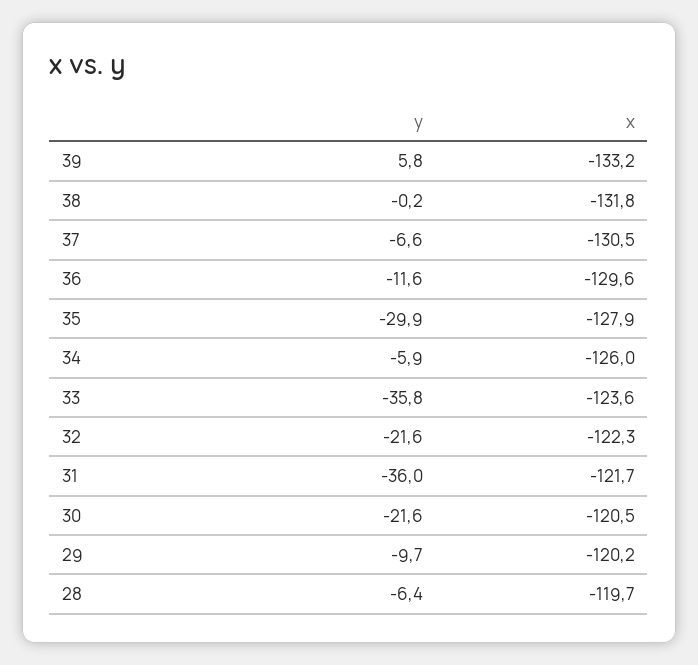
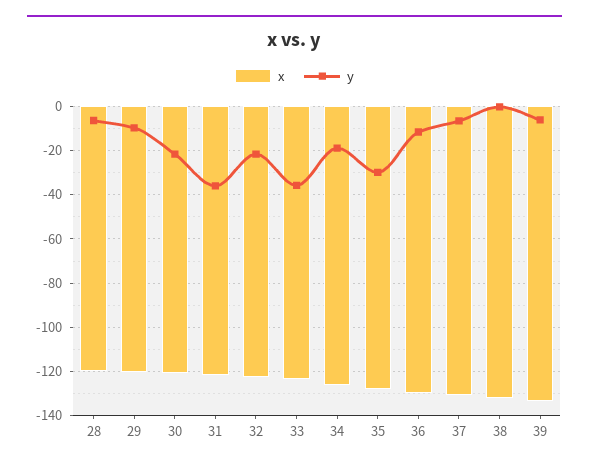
  {
    "y": {
-     "39": 5.8,
+     "39": -5,
      "38": -0.2,
      "37": -6.6,
      "36": -11.6,
      "35": -29.9,
-     "34": -5.9,
+     "34": -20,
      "33": -35.8,
      "32": -21.6,
      "31": -36,
      "30": -21.6,
      "29": -9.7,
      "28": -6.4
    },
    "x": {
      "39": -133.2,
      "38": -131.8,
      "37": -130.5,
      "36": -129.6,
      "35": -127.9,
      "34": -126,
      "33": -123.6,
      "32": -122.3,
      "31": -121.7,
      "30": -120.5,
      "29": -120.2,
      "28": -119.7
    }
  }

